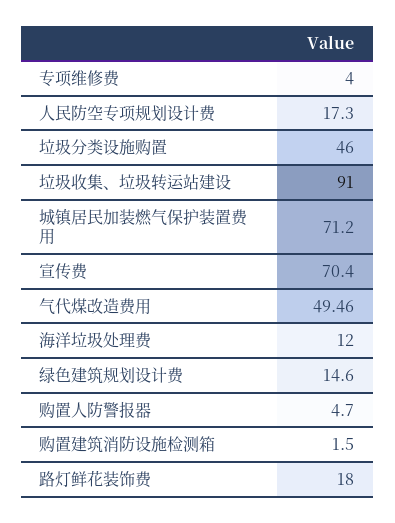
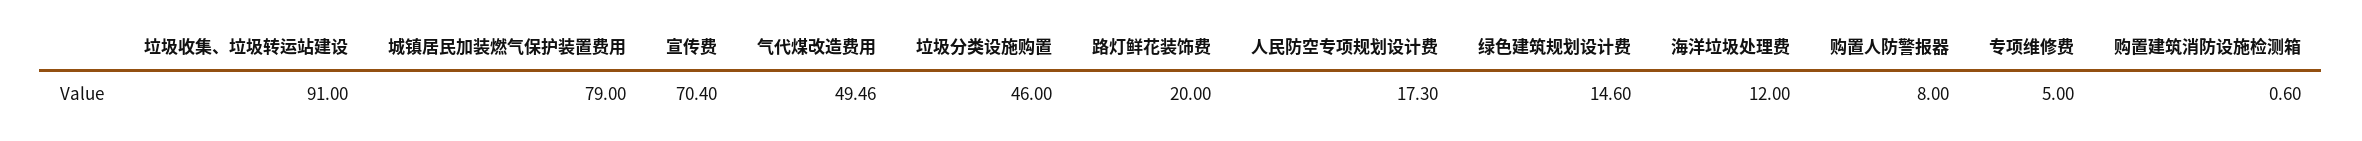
  {
-   "专项维修费": 4,
+   "专项维修费": 5,
    "人民防空专项规划设计费": 17.3,
    "垃圾分类设施购置": 46,
    "垃圾收集、垃圾转运站建设": 91,
-   "城镇居民加装燃气保护装置费用": 71.2,
+   "城镇居民加装燃气保护装置费用": 79,
    "宣传费": 70.4,
    "气代煤改造费用": 49.46,
    "海洋垃圾处理费": 12,
    "绿色建筑规划设计费": 14.6,
-   "购置人防警报器": 4.7,
+   "购置人防警报器": 8,
-   "购置建筑消防设施检测箱": 1.5,
+   "购置建筑消防设施检测箱": 0.6,
-   "路灯鲜花装饰费": 18
+   "路灯鲜花装饰费": 20
  }

